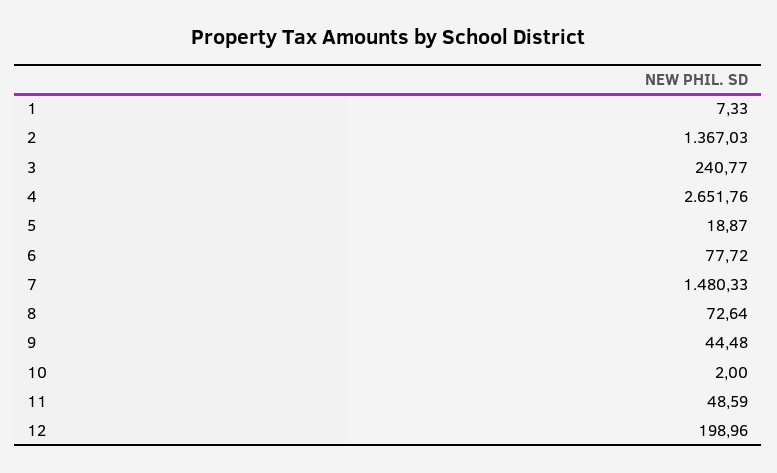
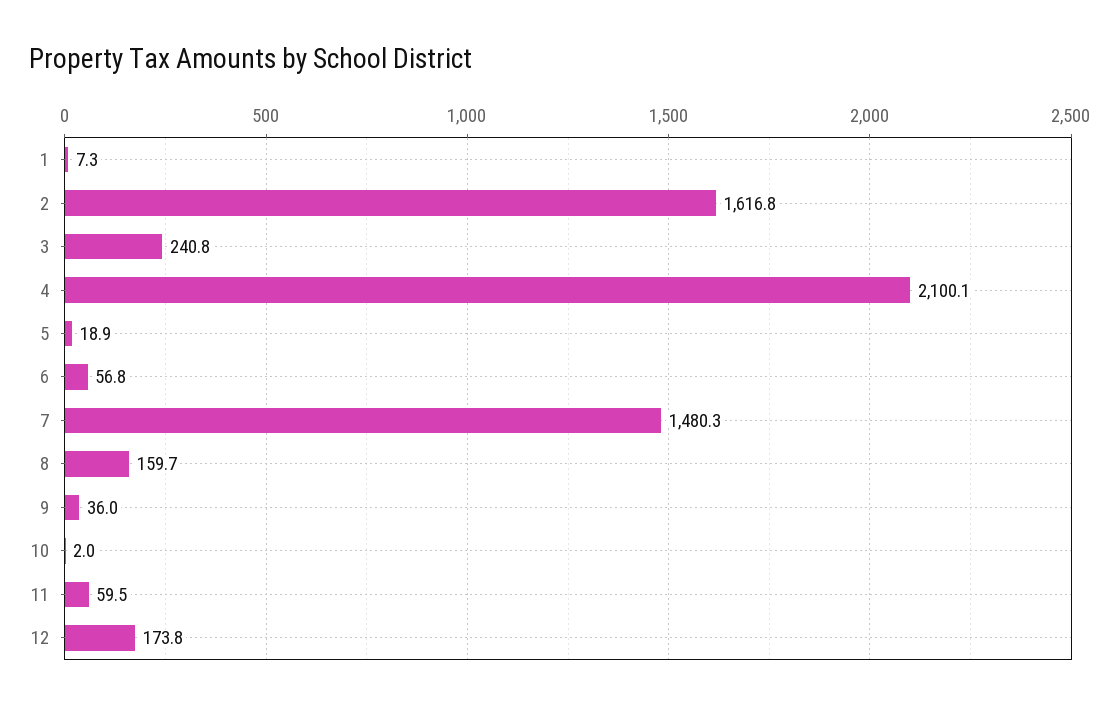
  {
    "1": 7.33,
-   "2": 1367.03,
+   "2": 1616.8,
    "3": 240.77,
-   "4": 2651.76,
+   "4": 2100.1,
    "5": 18.87,
-   "6": 77.72,
+   "6": 56.8,
    "7": 1480.33,
-   "8": 72.64,
+   "8": 159.7,
-   "9": 44.48,
+   "9": 36,
    "10": 2,
-   "11": 48.59,
+   "11": 59.5,
-   "12": 198.96
+   "12": 173.8
  }

